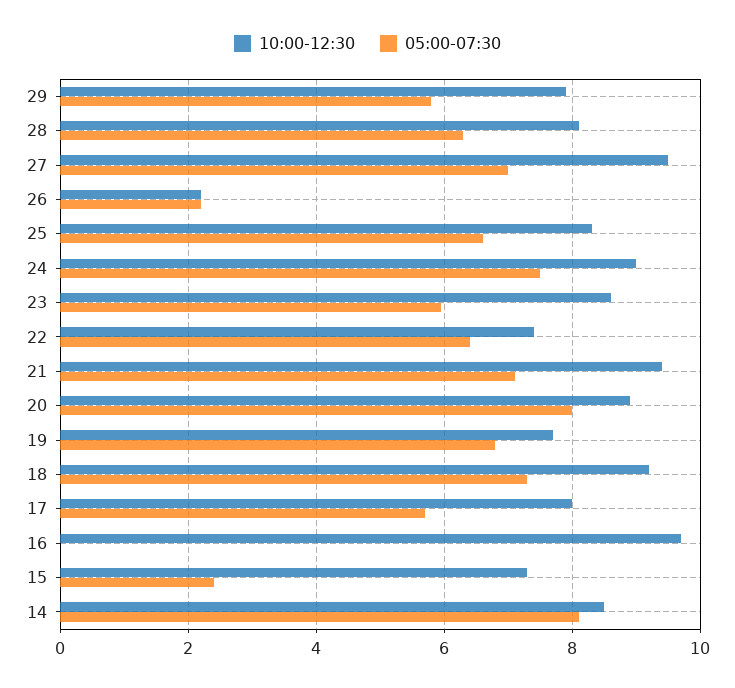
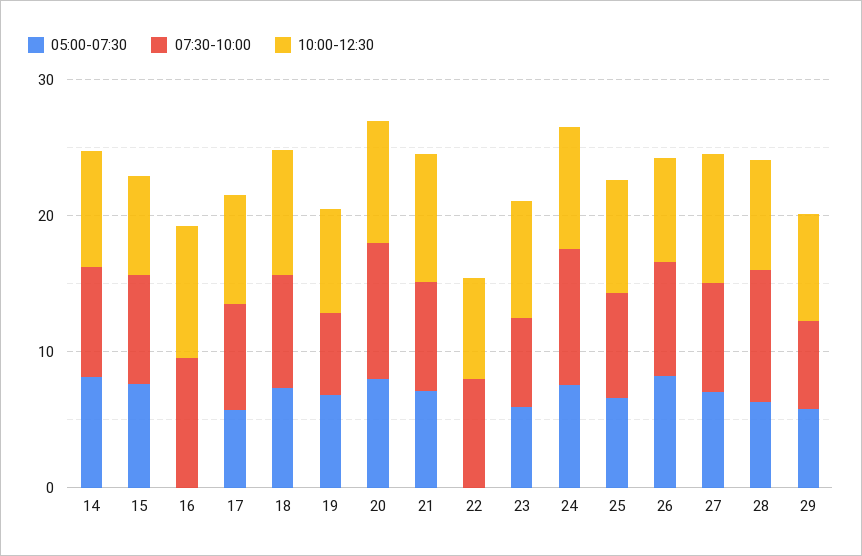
  {
    "10:00-12:30": {
      "29": 8,
      "28": 8.2,
      "27": 9.6,
-     "26": 2.2,
+     "26": 8,
      "25": 8.4,
      "24": 9,
      "23": 8.6,
      "22": 7.4,
      "21": 9.4,
      "20": 9,
      "19": 7.8,
      "18": 9.2,
      "17": 8,
      "16": 9.8,
      "15": 7.4,
      "14": 8.6
    },
    "05:00-07:30": {
      "29": 5.8,
      "28": 6.4,
      "27": 7,
-     "26": 2.2,
+     "26": 8,
      "25": 6.6,
      "24": 7.6,
      "23": 6,
-     "22": 6.4,
+     "22": 0,
      "21": 7.2,
      "20": 8,
      "19": 6.8,
      "18": 7.4,
      "17": 5.8,
      "16": 0,
-     "15": 2.4,
+     "15": 8,
      "14": 8.2
-   }
+   },
+   "07:30-10:00": {
+     "14": 8,
+     "15": 8,
+     "16": 10,
+     "17": 8,
+     "18": 8,
+     "19": 6,
+     "20": 10,
+     "21": 8,
+     "22": 8,
+     "23": 6,
+     "24": 10,
+     "25": 8,
+     "26": 8,
+     "27": 8,
+     "28": 10,
+     "29": 6
+   }
  }

